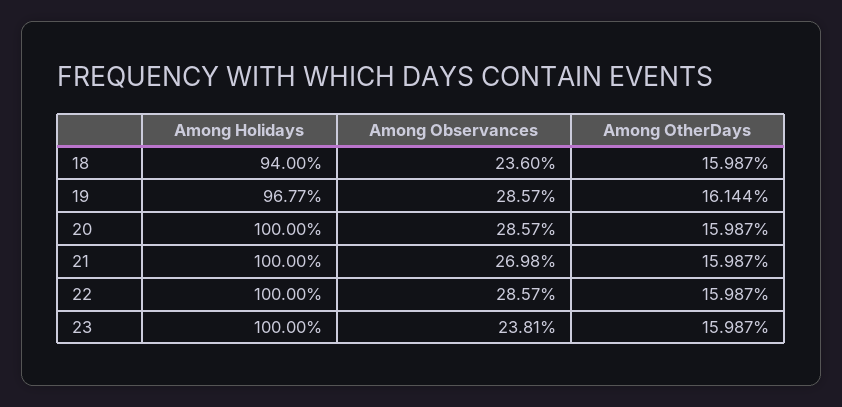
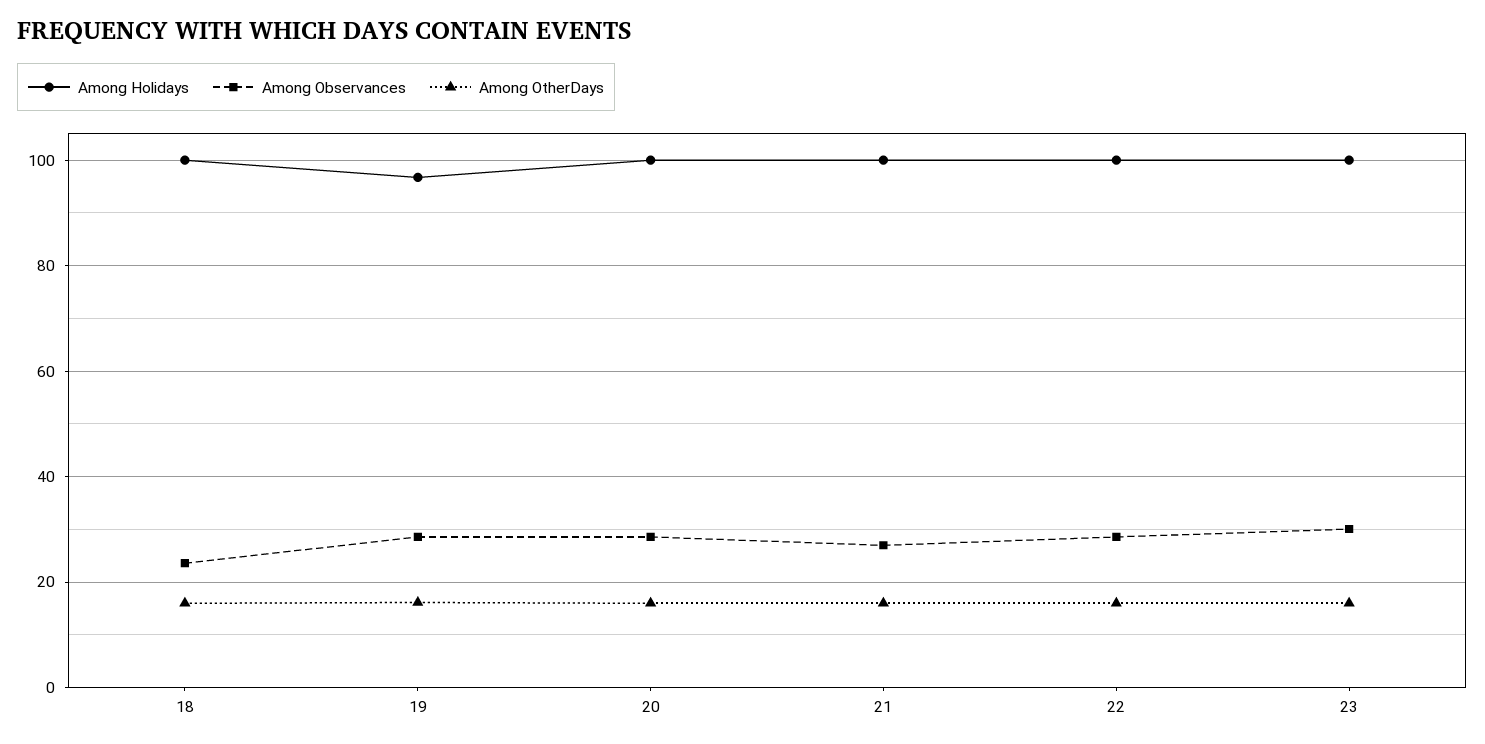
  {
    "Among Holidays": {
-     "18": 94,
+     "18": 100,
      "19": 96.77,
      "20": 100,
      "21": 100,
      "22": 100,
      "23": 100
    },
    "Among Observances": {
      "18": 23.6,
      "19": 28.57,
      "20": 28.57,
      "21": 26.98,
      "22": 28.57,
-     "23": 23.81
+     "23": 30
    },
    "Among OtherDays": {
      "18": 15.987,
      "19": 16.144,
      "20": 15.987,
      "21": 15.987,
      "22": 15.987,
      "23": 15.987
    }
  }

